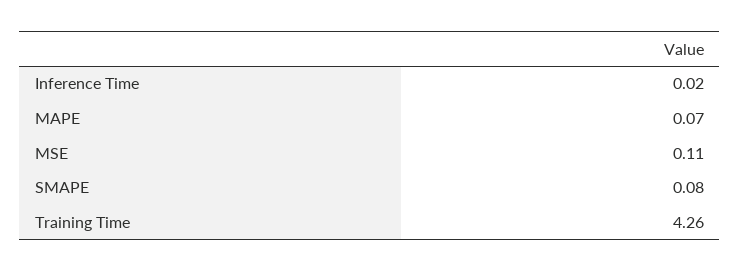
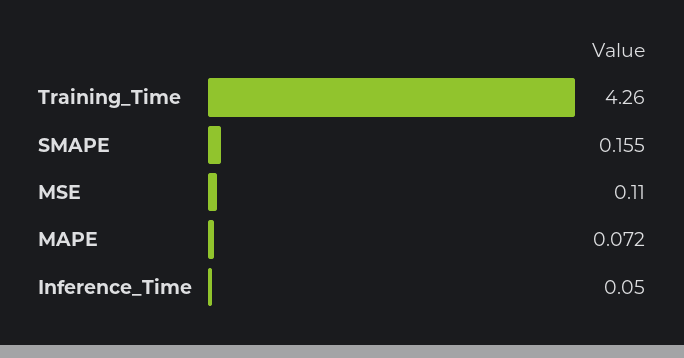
  {
-   "Inference Time": 0.02,
+   "Inference Time": 0.05,
    "MAPE": 0.072,
    "MSE": 0.11,
-   "SMAPE": 0.08,
+   "SMAPE": 0.155,
    "Training Time": 4.26
  }

